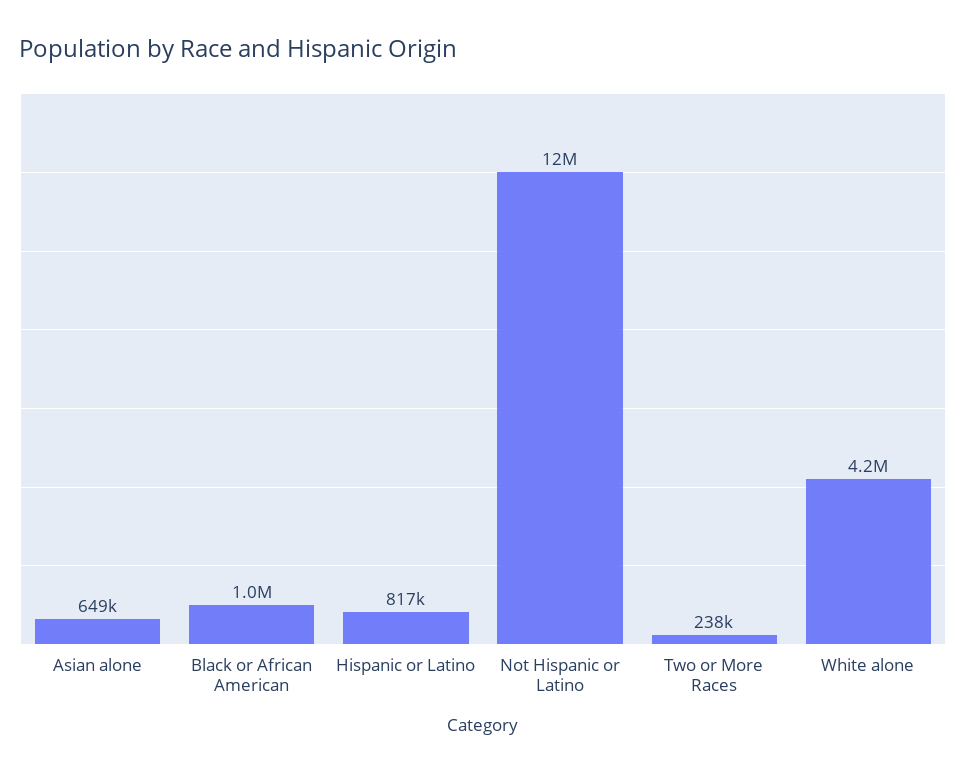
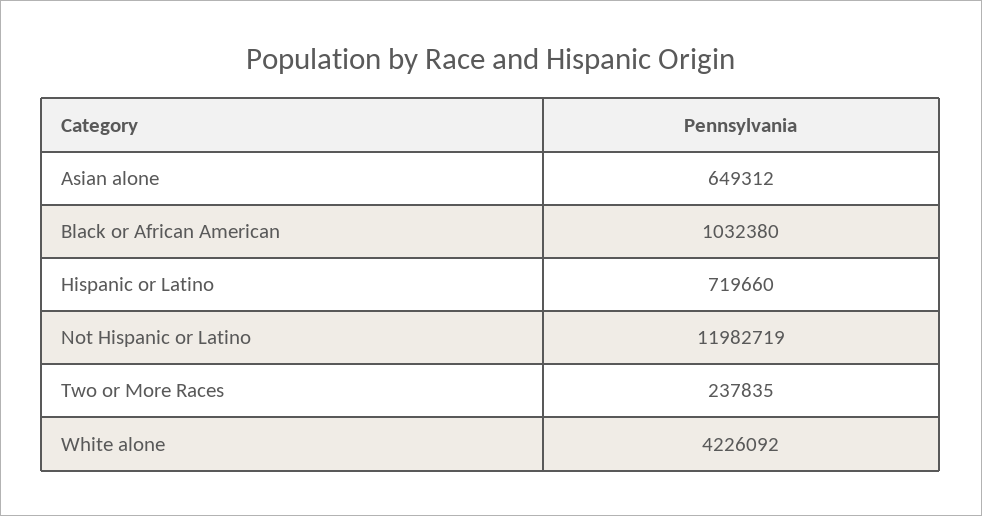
  {
    "Asian alone": 649312,
    "Black or African American": 1032380,
-   "Hispanic or Latino": 817000,
+   "Hispanic or Latino": 719660,
    "Not Hispanic or Latino": 11982719,
    "Two or More Races": 237835,
    "White alone": 4226092
  }

